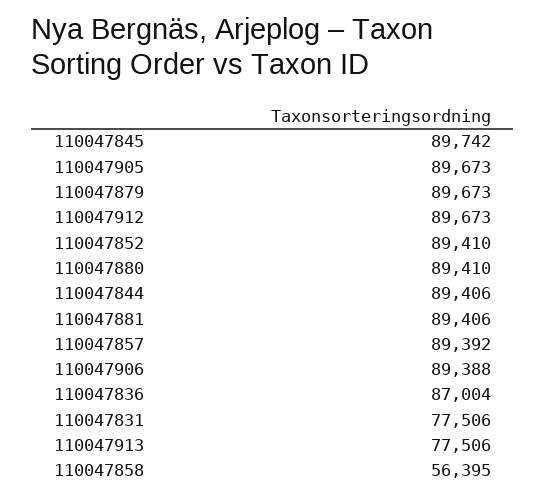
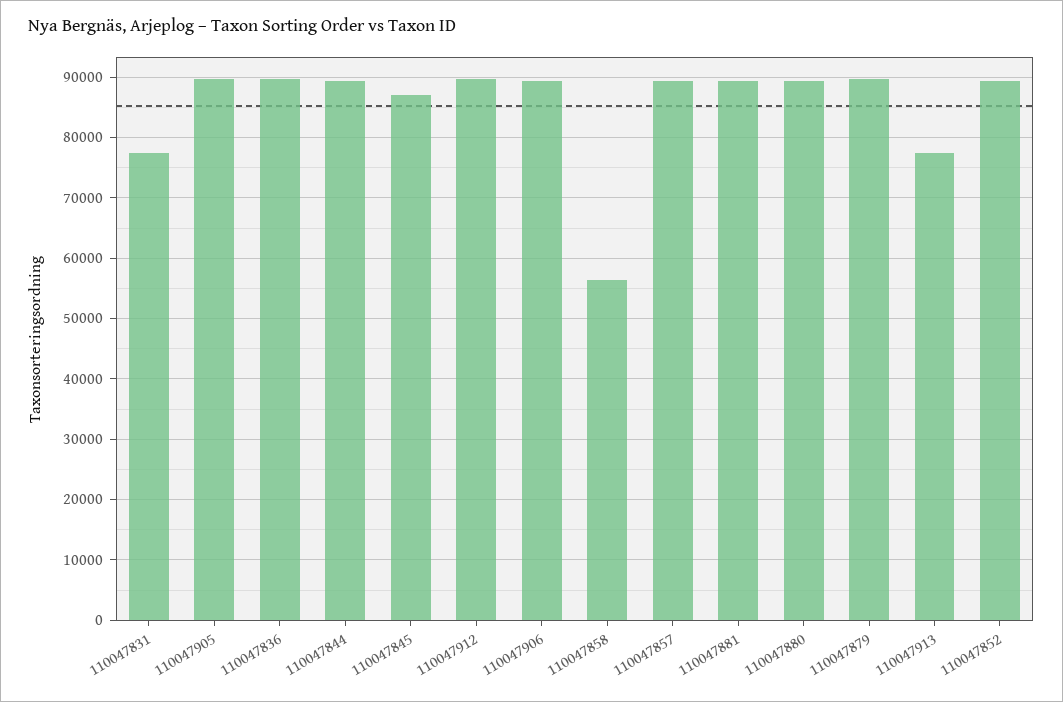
  {
-   "110047845": 89742,
+   "110047845": 87000,
    "110047905": 89673,
    "110047879": 89673,
    "110047912": 89673,
    "110047852": 89410,
    "110047880": 89410,
    "110047844": 89406,
    "110047881": 89406,
    "110047857": 89392,
    "110047906": 89388,
-   "110047836": 87004,
+   "110047836": 90000,
    "110047831": 77506,
    "110047913": 77506,
    "110047858": 56395
  }

